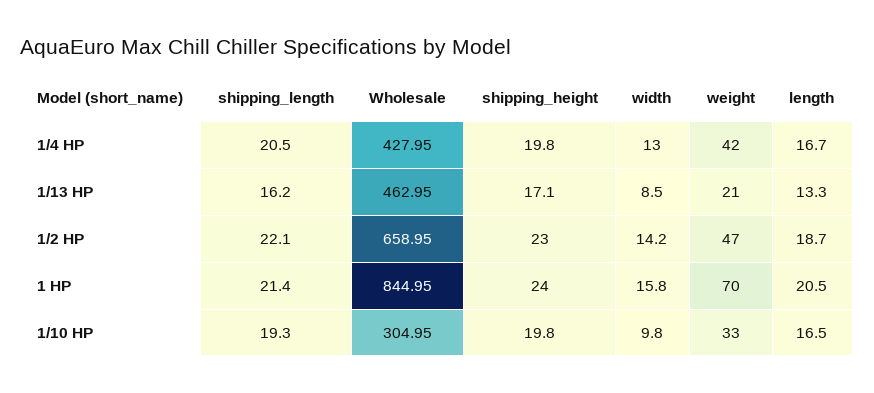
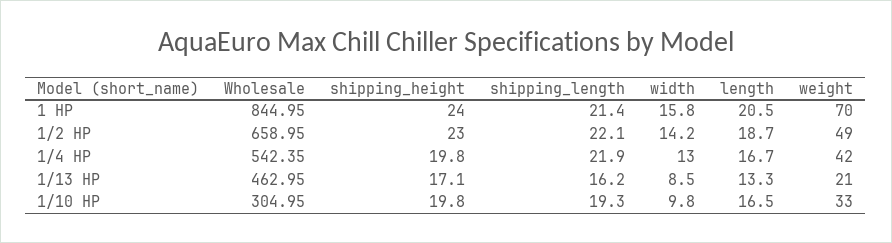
  {
    "shipping_length": {
-     "1/4 HP": 20.5,
+     "1/4 HP": 21.9,
      "1/13 HP": 16.2,
      "1/2 HP": 22.1,
      "1 HP": 21.4,
      "1/10 HP": 19.3
    },
    "Wholesale": {
-     "1/4 HP": 427.95,
+     "1/4 HP": 542.35,
      "1/13 HP": 462.95,
      "1/2 HP": 658.95,
      "1 HP": 844.95,
      "1/10 HP": 304.95
    },
    "shipping_height": {
      "1/4 HP": 19.8,
      "1/13 HP": 17.1,
      "1/2 HP": 23,
      "1 HP": 24,
      "1/10 HP": 19.8
    },
    "width": {
      "1/4 HP": 13,
      "1/13 HP": 8.5,
      "1/2 HP": 14.2,
      "1 HP": 15.8,
      "1/10 HP": 9.8
    },
    "weight": {
      "1/4 HP": 42,
      "1/13 HP": 21,
-     "1/2 HP": 47,
+     "1/2 HP": 49,
      "1 HP": 70,
      "1/10 HP": 33
    },
    "length": {
      "1/4 HP": 16.7,
      "1/13 HP": 13.3,
      "1/2 HP": 18.7,
      "1 HP": 20.5,
      "1/10 HP": 16.5
    }
  }

